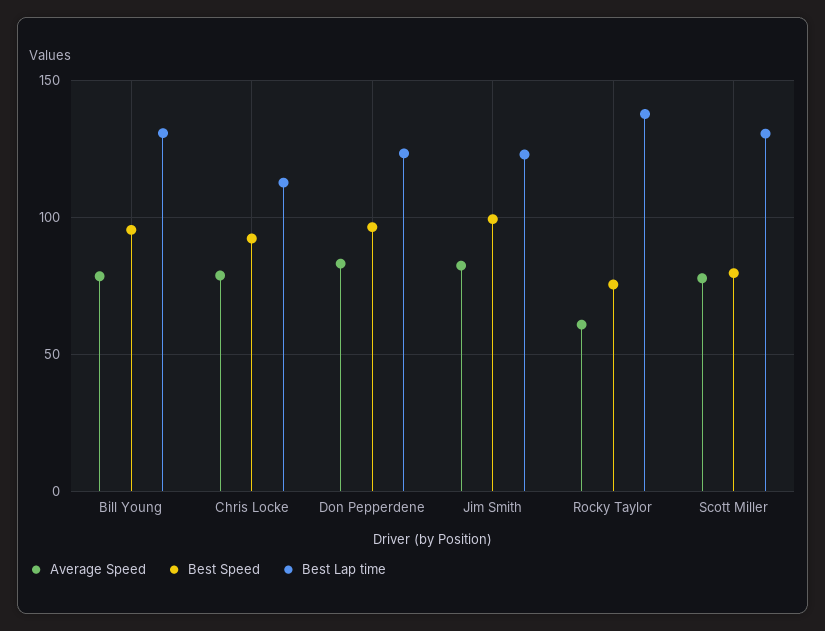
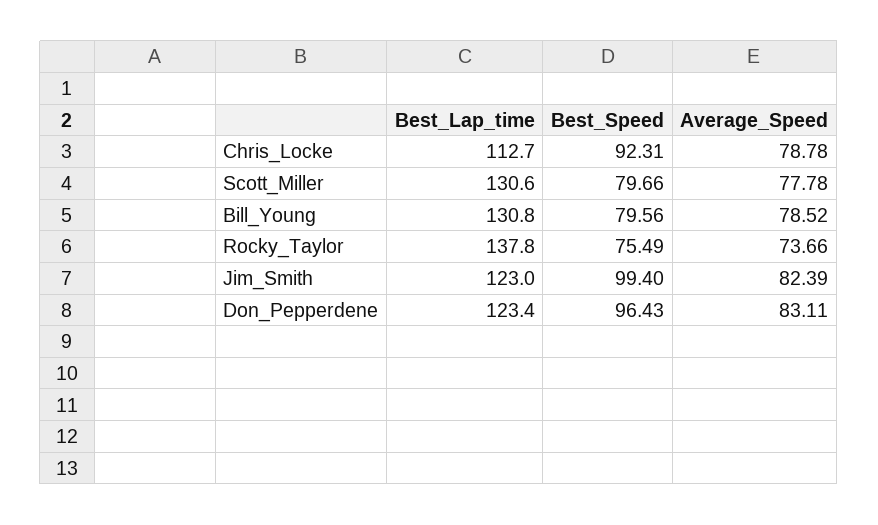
  {
    "Average Speed": {
      "Bill Young": 78.52,
      "Chris Locke": 78.78,
      "Don Pepperdene": 83.11,
      "Jim Smith": 82.39,
-     "Rocky Taylor": 60,
+     "Rocky Taylor": 73.66,
      "Scott Miller": 77.78
    },
    "Best Speed": {
-     "Bill Young": 95,
+     "Bill Young": 79.56,
      "Chris Locke": 92.31,
      "Don Pepperdene": 96.43,
      "Jim Smith": 99.4,
      "Rocky Taylor": 75.49,
      "Scott Miller": 79.66
    },
    "Best Lap time": {
      "Bill Young": 130.8,
      "Chris Locke": 112.7,
      "Don Pepperdene": 123.4,
      "Jim Smith": 123,
      "Rocky Taylor": 137.8,
      "Scott Miller": 130.6
    }
  }

